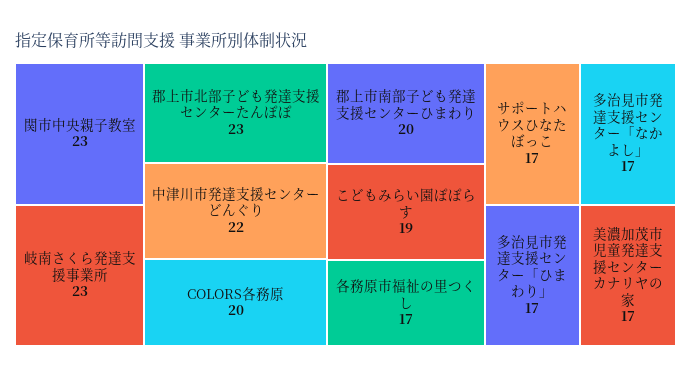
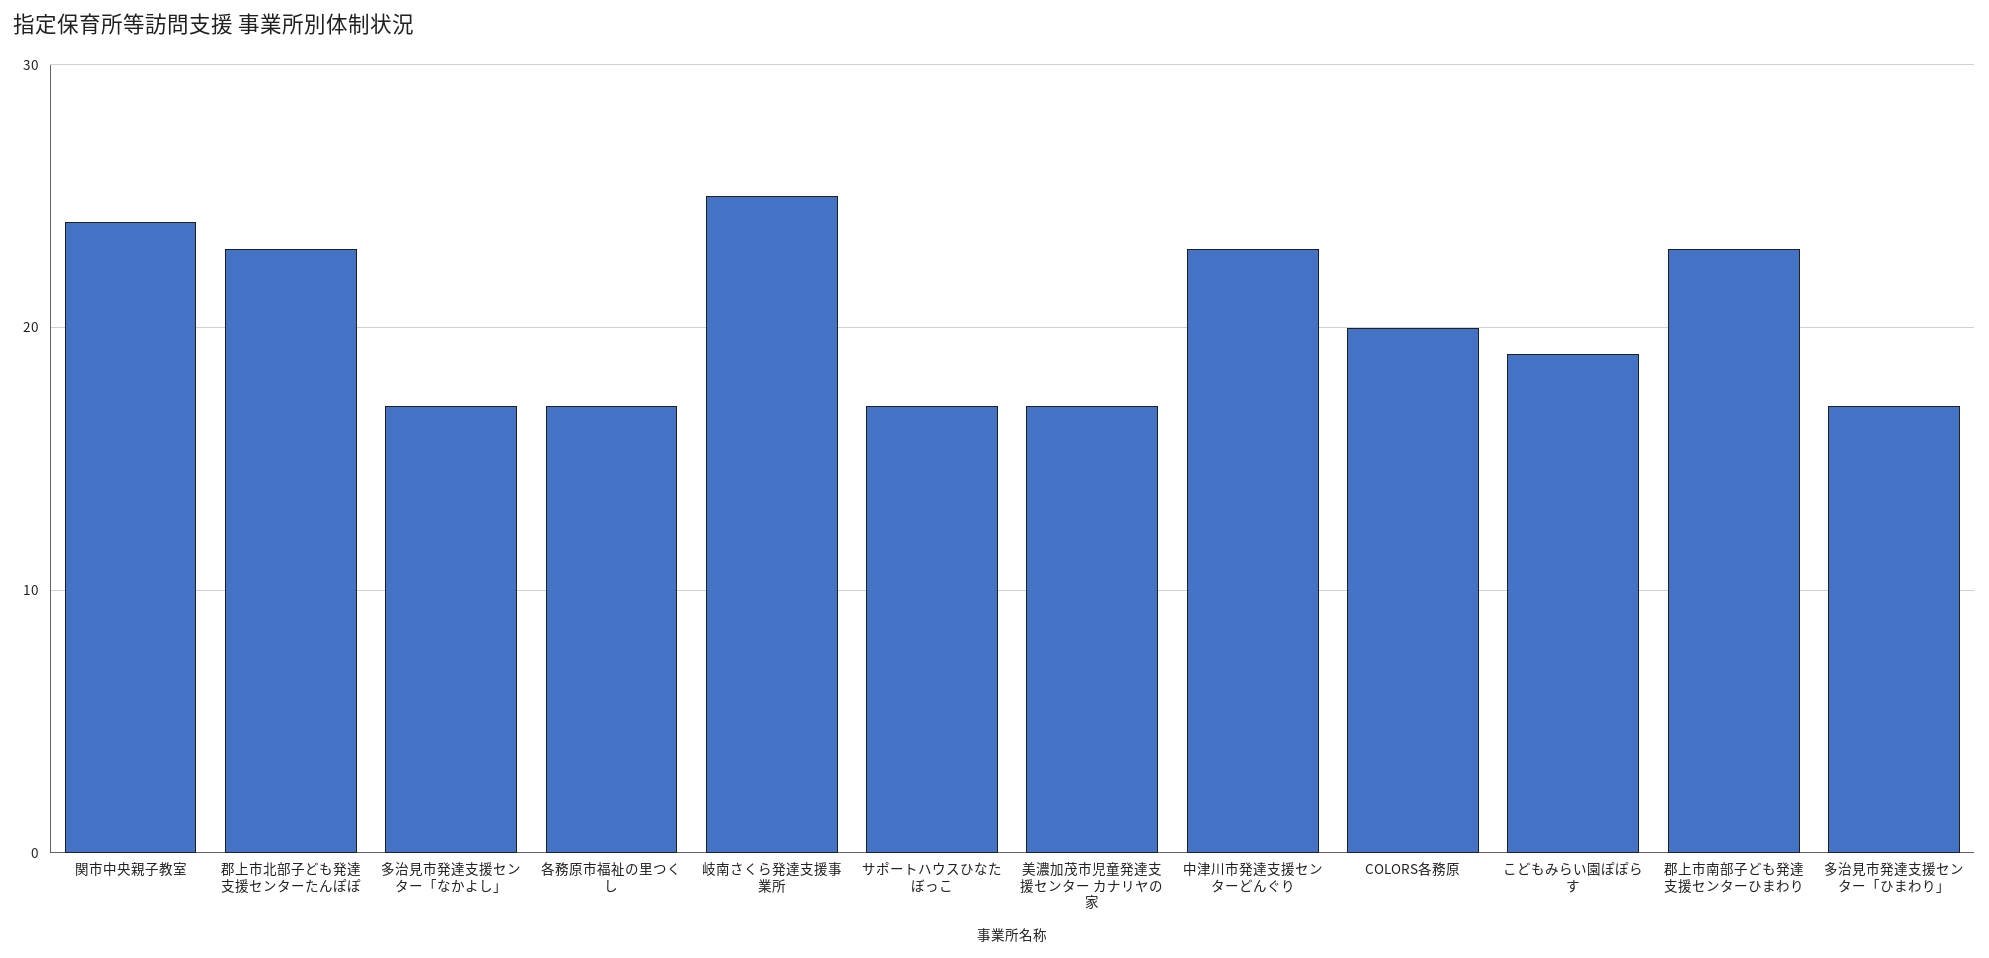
  {
-   "関市中央親子教室": 23,
+   "関市中央親子教室": 24,
-   "岐南さくら発達支援事業所": 23,
+   "岐南さくら発達支援事業所": 25,
    "郡上市北部子ども発達支援センターたんぽぽ": 23,
-   "中津川市発達支援センターどんぐり": 22,
+   "中津川市発達支援センターどんぐり": 23,
    "COLORS各務原": 20,
-   "郡上市南部子ども発達支援センターひまわり": 20,
+   "郡上市南部子ども発達支援センターひまわり": 23,
    "こどもみらい園ぽぽらす": 19,
    "各務原市福祉の里つくし": 17,
    "サポートハウスひなたぼっこ": 17,
    "多治見市発達支援センター「なかよし」": 17,
    "多治見市発達支援センター「ひまわり」": 17,
    "美濃加茂市児童発達支援センター カナリヤの家": 17
  }

